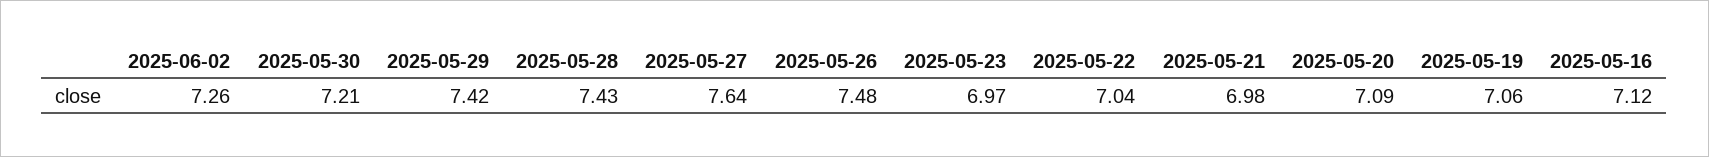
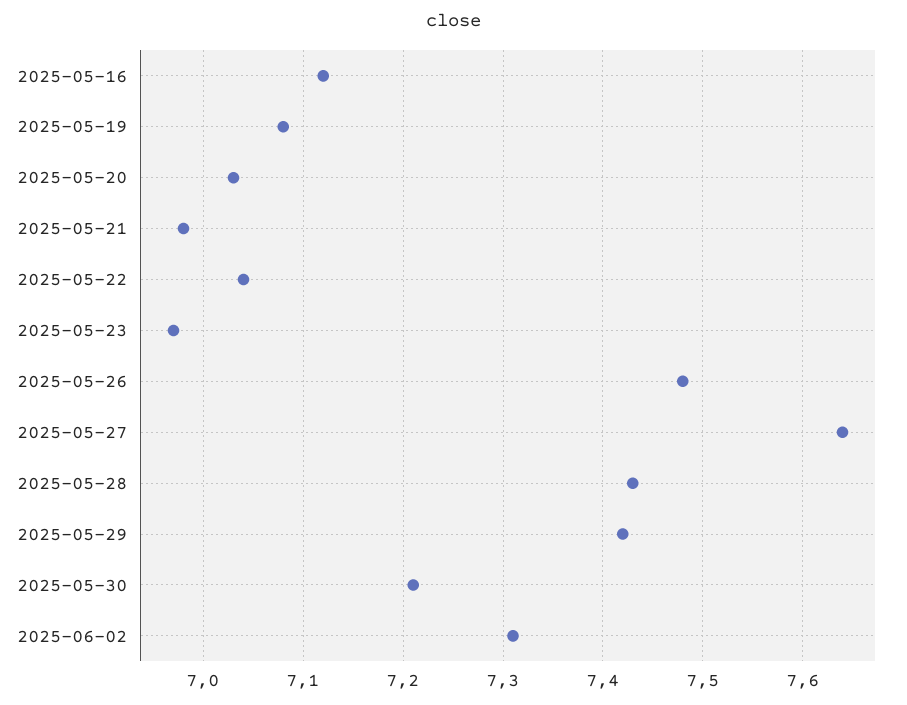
  {
-   "2025-06-02": 7.26,
+   "2025-06-02": 7.31,
    "2025-05-30": 7.21,
    "2025-05-29": 7.42,
    "2025-05-28": 7.43,
    "2025-05-27": 7.64,
    "2025-05-26": 7.48,
    "2025-05-23": 6.97,
    "2025-05-22": 7.04,
    "2025-05-21": 6.98,
-   "2025-05-20": 7.09,
+   "2025-05-20": 7.03,
-   "2025-05-19": 7.06,
+   "2025-05-19": 7.08,
    "2025-05-16": 7.12
  }

